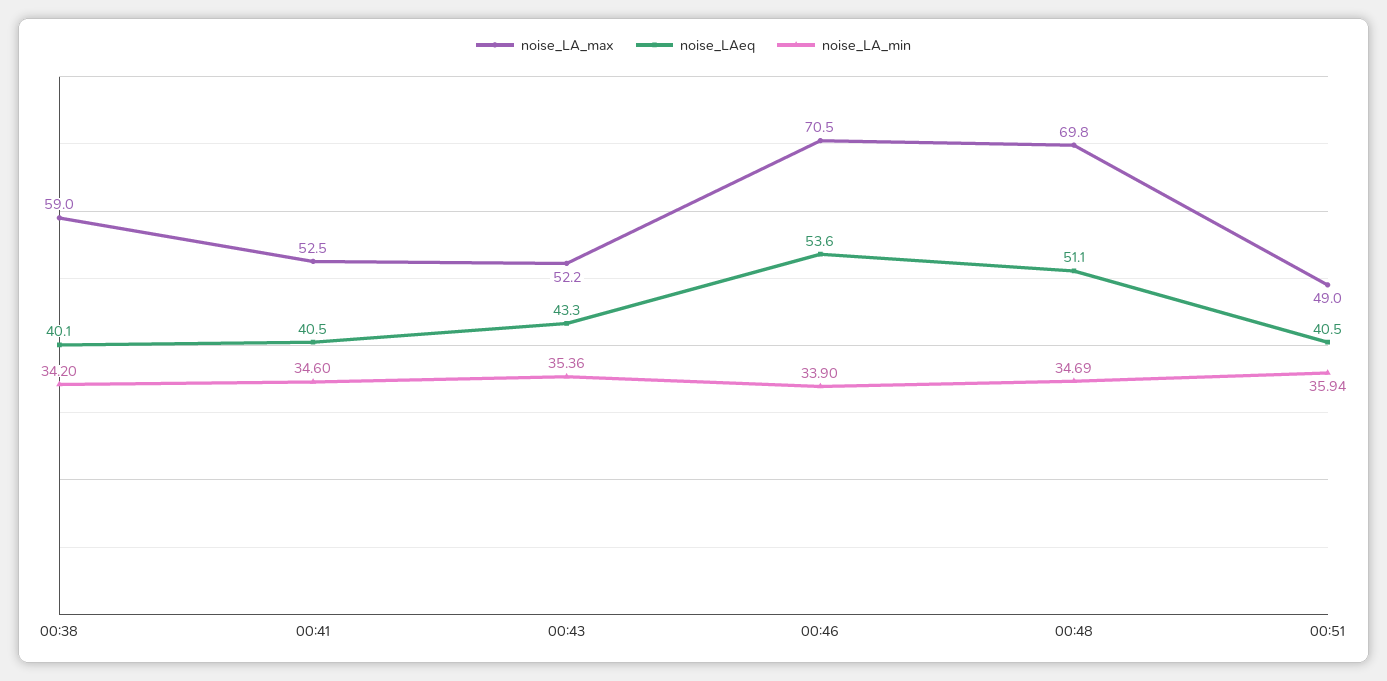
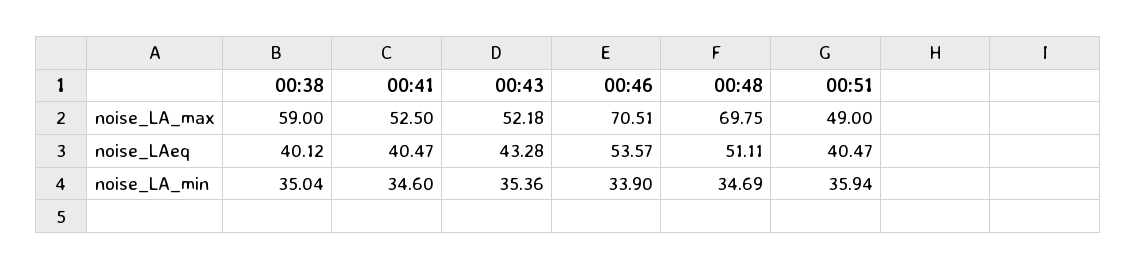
  {
    "noise_LA_max": {
      "00:38": 59,
      "00:41": 52.5,
      "00:43": 52.18,
      "00:46": 70.51,
      "00:48": 69.75,
      "00:51": 49
    },
    "noise_LAeq": {
      "00:38": 40.12,
      "00:41": 40.47,
      "00:43": 43.28,
      "00:46": 53.57,
      "00:48": 51.11,
      "00:51": 40.47
    },
    "noise_LA_min": {
-     "00:38": 34.2,
+     "00:38": 35.04,
      "00:41": 34.6,
      "00:43": 35.36,
      "00:46": 33.9,
      "00:48": 34.69,
      "00:51": 35.94
    }
  }

